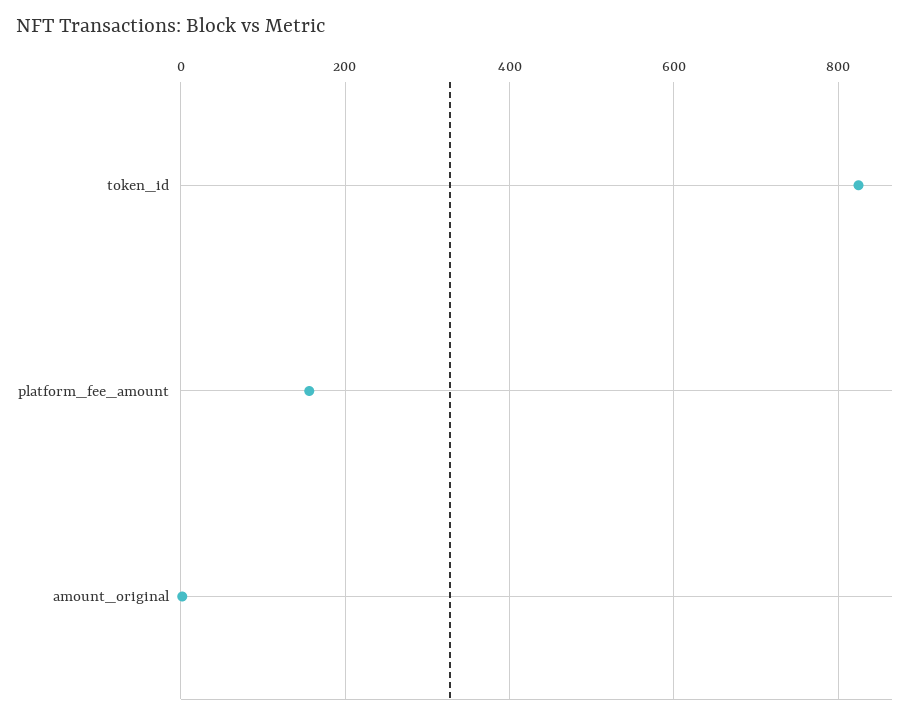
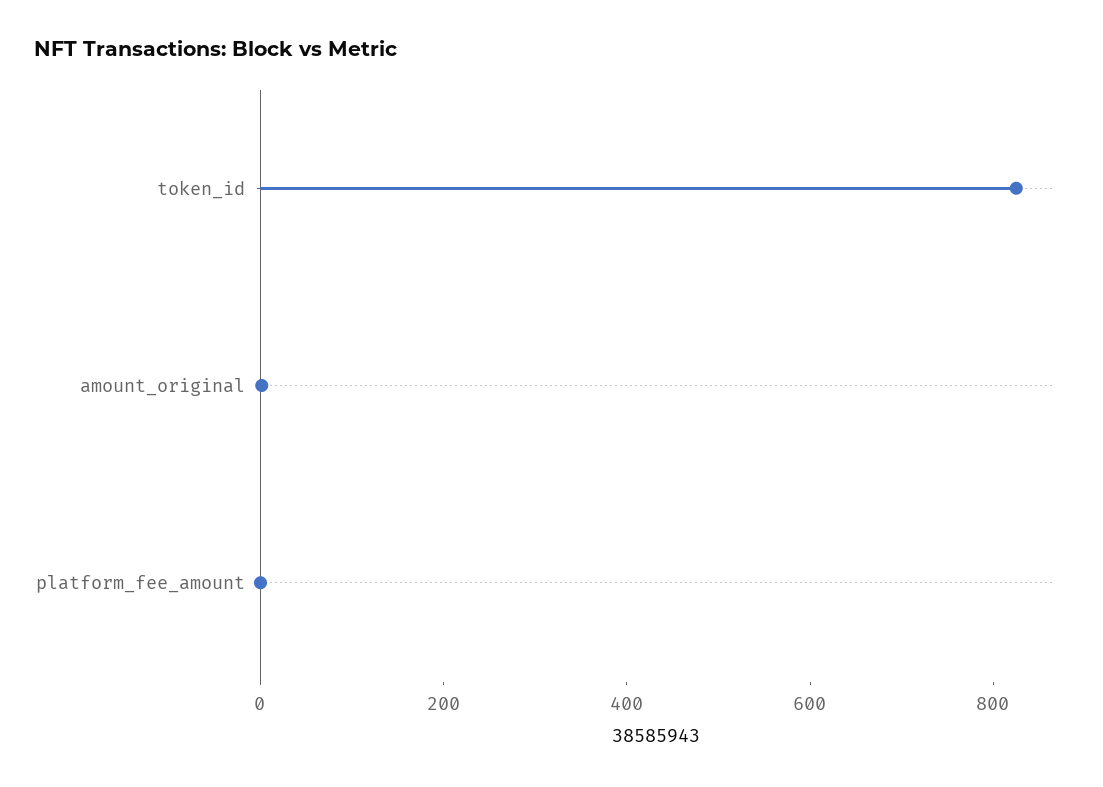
  {
    "token_id": 820,
-   "platform_fee_amount": 160,
+   "platform_fee_amount": 0,
    "amount_original": 0
  }

